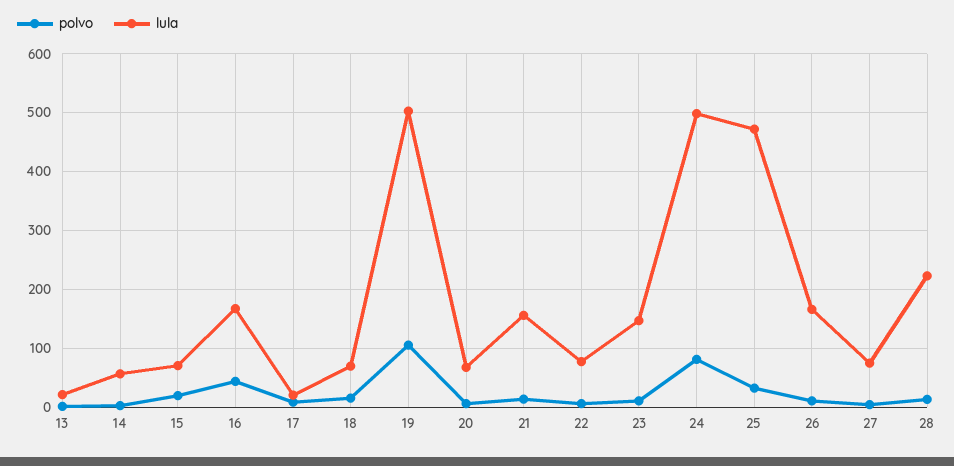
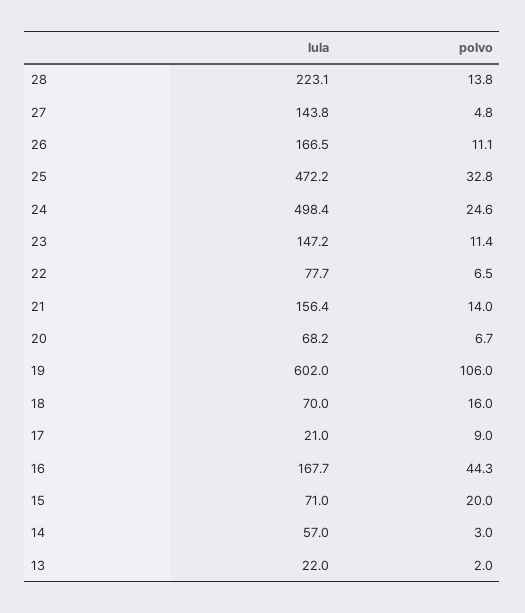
  {
    "polvo": {
      "13": 2,
      "14": 3,
      "15": 20,
      "16": 44.3,
      "17": 9,
      "18": 16,
      "19": 106,
      "20": 6.7,
      "21": 14,
      "22": 6.5,
      "23": 11.4,
-     "24": 80,
+     "24": 24.6,
      "25": 32.8,
      "26": 11.1,
      "27": 4.8,
      "28": 13.8
    },
    "lula": {
      "13": 22,
      "14": 57,
      "15": 71,
      "16": 167.7,
      "17": 21,
      "18": 70,
-     "19": 500,
+     "19": 602,
      "20": 68.2,
      "21": 156.4,
      "22": 77.7,
      "23": 147.2,
      "24": 498.4,
      "25": 472.2,
      "26": 166.5,
-     "27": 80,
+     "27": 143.8,
      "28": 223.1
    }
  }

